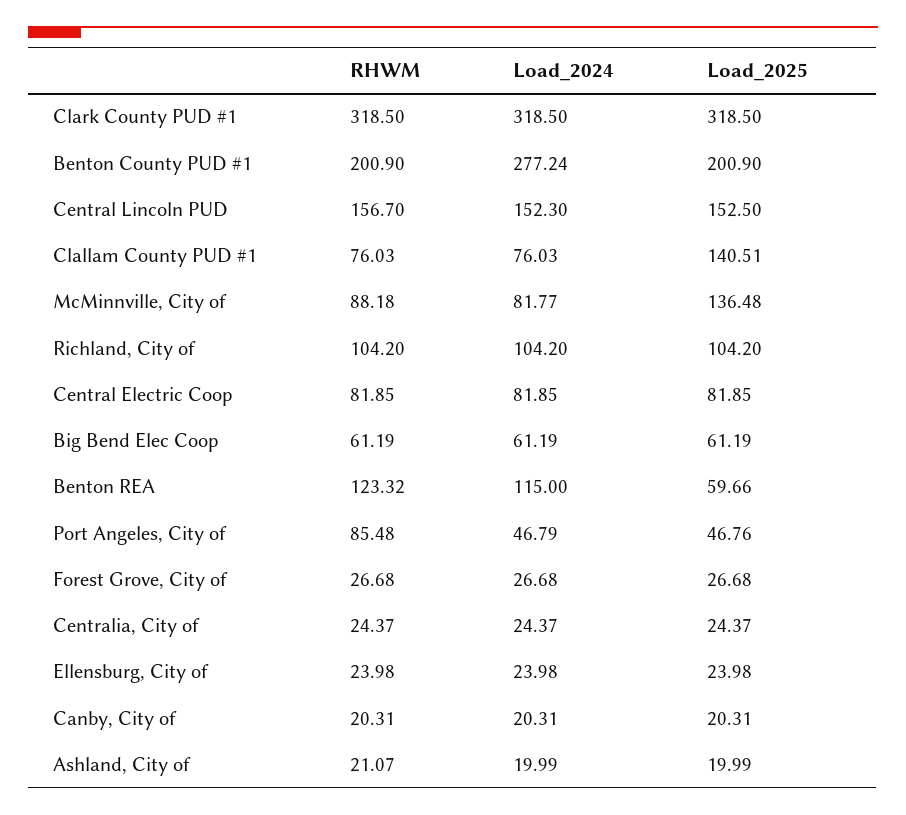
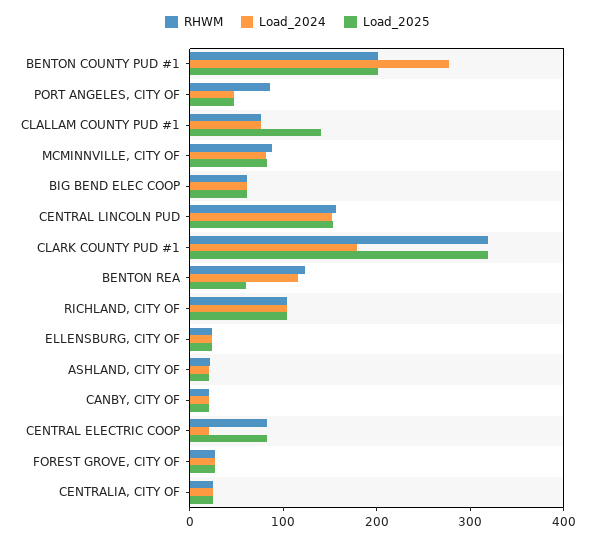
  {
    "RHWM": {
      "Clark County PUD #1": 318.5,
      "Benton County PUD #1": 200.9,
      "Central Lincoln PUD": 156.7,
      "Clallam County PUD #1": 76.03,
      "McMinnville, City of": 88.18,
      "Richland, City of": 104.2,
      "Central Electric Coop": 81.85,
      "Big Bend Elec Coop": 61.19,
      "Benton REA": 123.32,
      "Port Angeles, City of": 85.48,
      "Forest Grove, City of": 26.68,
      "Centralia, City of": 24.37,
      "Ellensburg, City of": 23.98,
      "Canby, City of": 20.31,
      "Ashland, City of": 21.07
    },
    "Load_2024": {
-     "Clark County PUD #1": 318.5,
+     "Clark County PUD #1": 180,
      "Benton County PUD #1": 277.24,
      "Central Lincoln PUD": 152.3,
      "Clallam County PUD #1": 76.03,
      "McMinnville, City of": 81.77,
      "Richland, City of": 104.2,
-     "Central Electric Coop": 81.85,
+     "Central Electric Coop": 20,
      "Big Bend Elec Coop": 61.19,
      "Benton REA": 115,
      "Port Angeles, City of": 46.79,
      "Forest Grove, City of": 26.68,
      "Centralia, City of": 24.37,
      "Ellensburg, City of": 23.98,
      "Canby, City of": 20.31,
      "Ashland, City of": 19.99
    },
    "Load_2025": {
      "Clark County PUD #1": 318.5,
      "Benton County PUD #1": 200.9,
      "Central Lincoln PUD": 152.5,
      "Clallam County PUD #1": 140.51,
-     "McMinnville, City of": 136.48,
+     "McMinnville, City of": 80,
      "Richland, City of": 104.2,
      "Central Electric Coop": 81.85,
      "Big Bend Elec Coop": 61.19,
      "Benton REA": 59.66,
      "Port Angeles, City of": 46.76,
      "Forest Grove, City of": 26.68,
      "Centralia, City of": 24.37,
      "Ellensburg, City of": 23.98,
      "Canby, City of": 20.31,
      "Ashland, City of": 19.99
    }
  }

